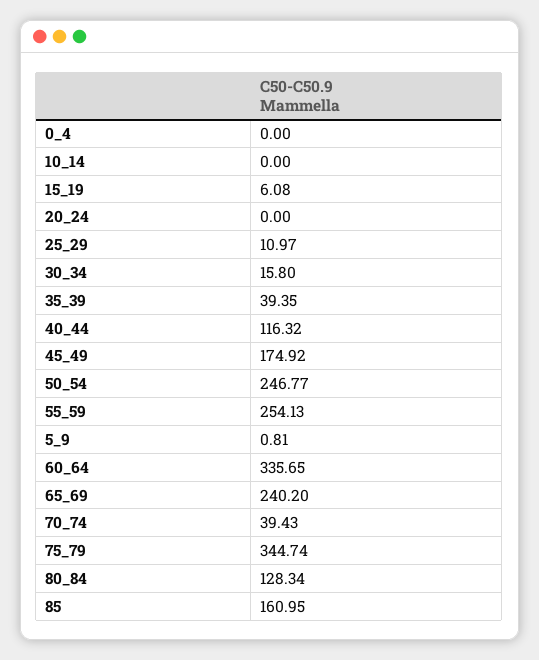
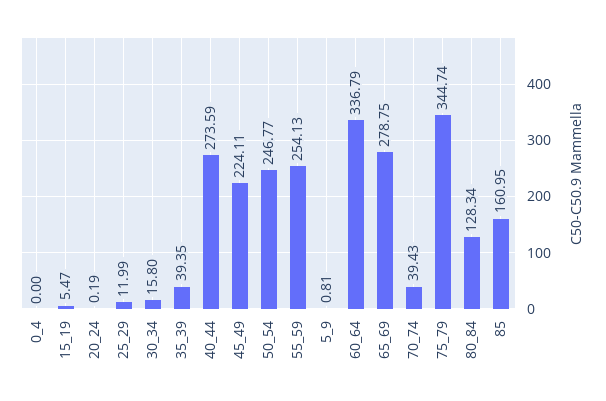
  {
    "0_4": 0,
-   "10_14": 0,
-   "15_19": 6.08,
+   "15_19": 5.47,
-   "20_24": 0,
+   "20_24": 0.19,
-   "25_29": 10.97,
+   "25_29": 11.99,
    "30_34": 15.8,
    "35_39": 39.35,
-   "40_44": 116.32,
+   "40_44": 273.59,
-   "45_49": 174.92,
+   "45_49": 224.11,
    "50_54": 246.77,
    "55_59": 254.13,
    "5_9": 0.81,
-   "60_64": 335.65,
+   "60_64": 336.79,
-   "65_69": 240.2,
+   "65_69": 278.75,
    "70_74": 39.43,
    "75_79": 344.74,
    "80_84": 128.34,
    "85": 160.95
  }

